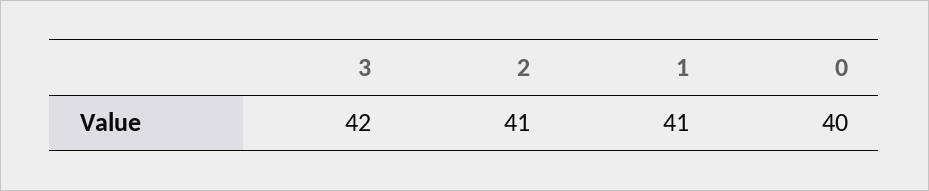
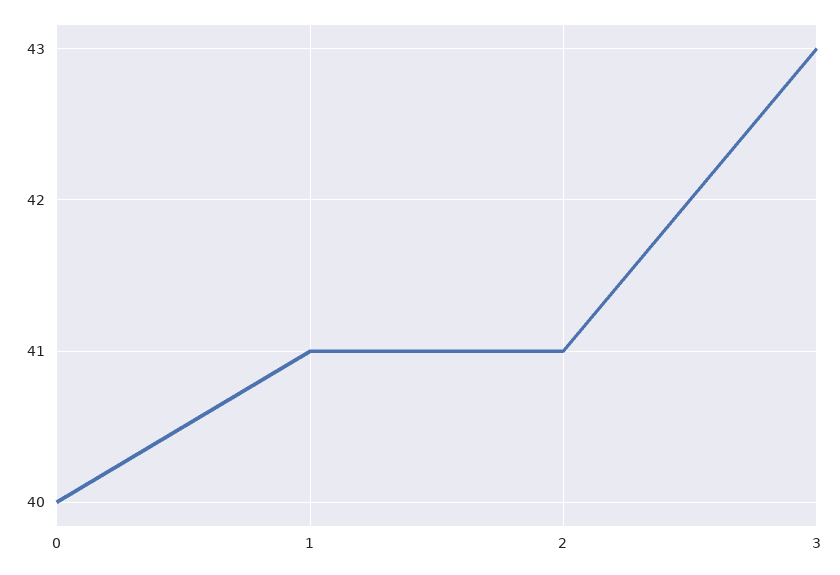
  {
-   "3": 42,
+   "3": 43,
    "2": 41,
    "1": 41,
    "0": 40
  }

